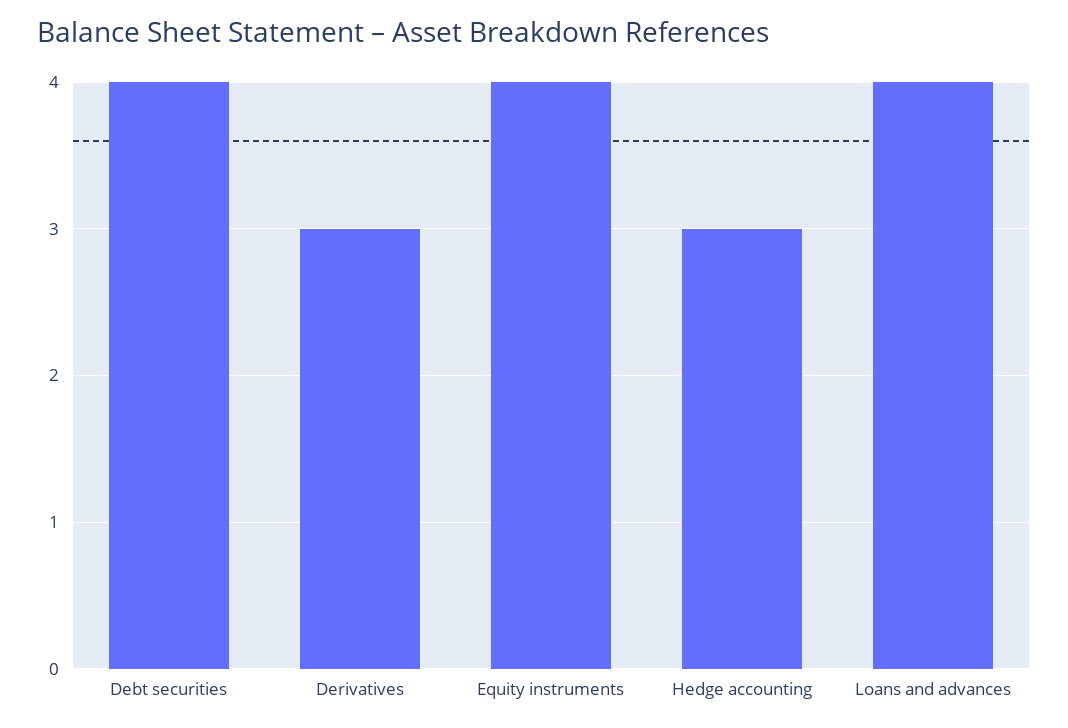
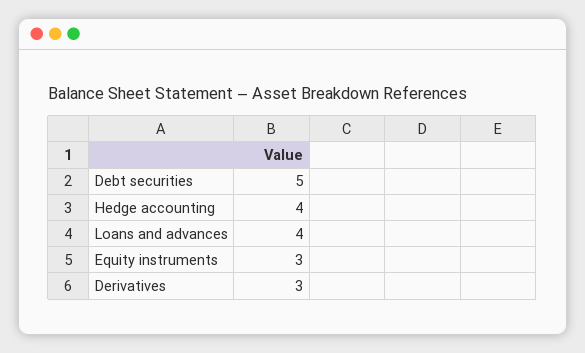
  {
-   "Debt securities": 4,
+   "Debt securities": 5,
    "Derivatives": 3,
-   "Equity instruments": 4,
+   "Equity instruments": 3,
-   "Hedge accounting": 3,
+   "Hedge accounting": 4,
    "Loans and advances": 4
  }

